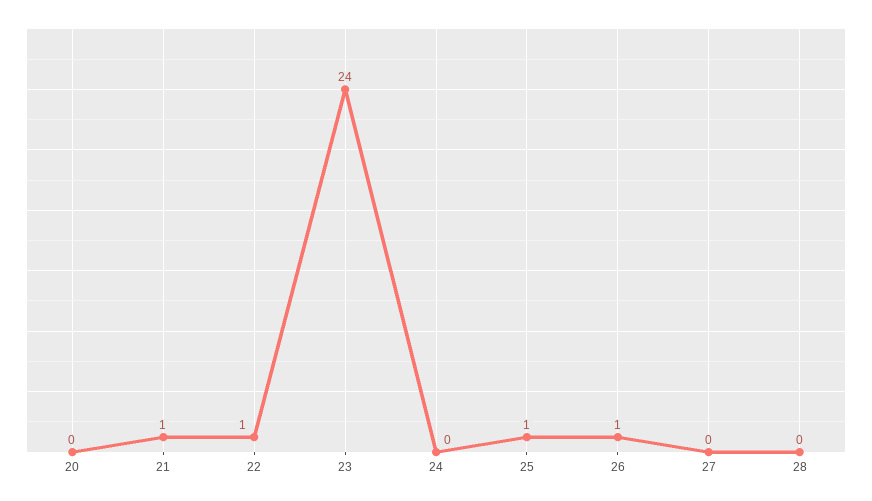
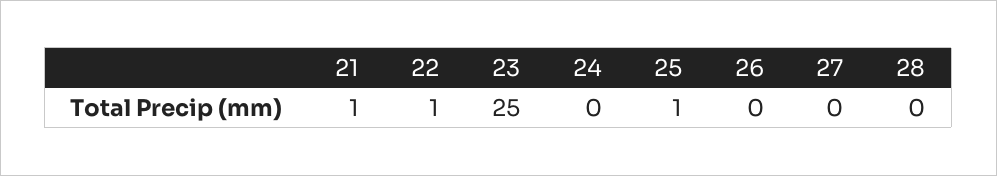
  {
-   "20": 0,
    "21": 1,
    "22": 1,
-   "23": 24,
+   "23": 25,
    "24": 0,
    "25": 1,
-   "26": 1,
+   "26": 0,
    "27": 0,
    "28": 0
  }

